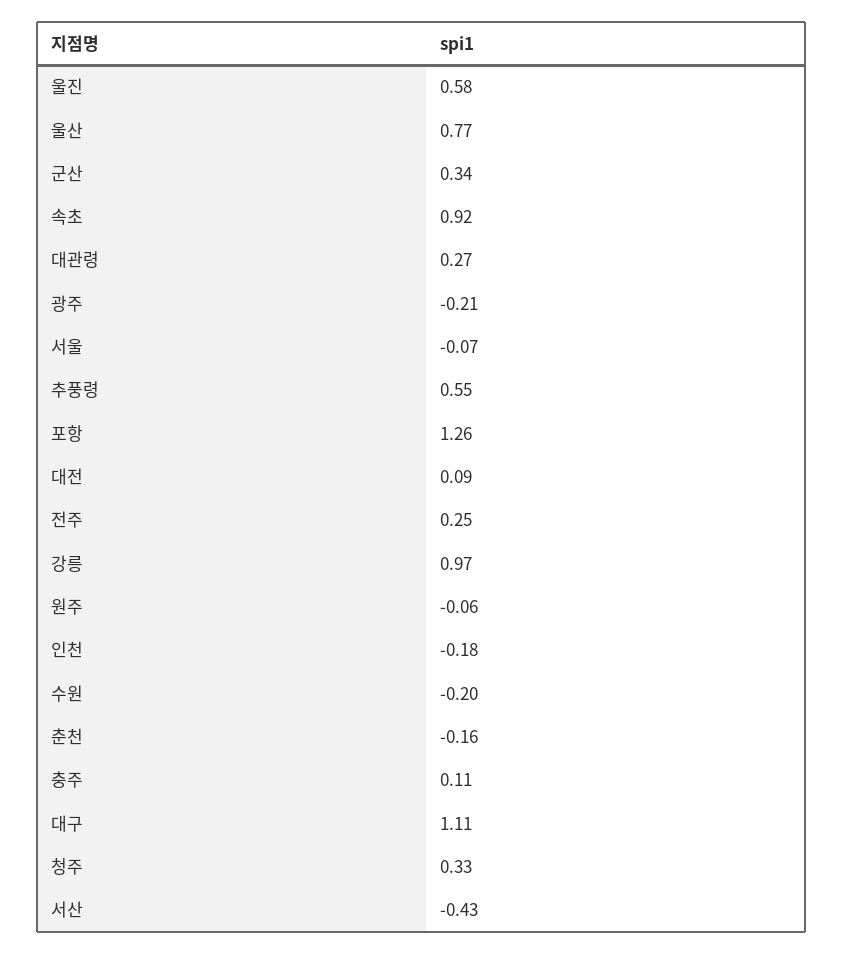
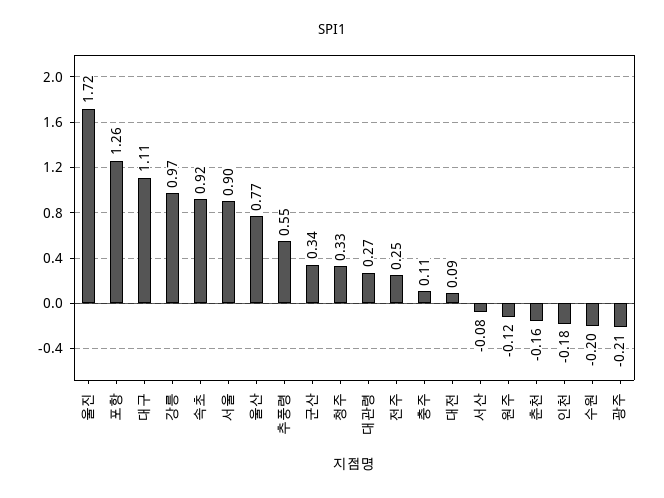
  {
-   "울진": 0.58,
+   "울진": 1.72,
    "울산": 0.77,
    "군산": 0.34,
    "속초": 0.92,
    "대관령": 0.27,
    "광주": -0.21,
-   "서울": -0.07,
+   "서울": 0.9,
    "추풍령": 0.55,
    "포항": 1.26,
    "대전": 0.09,
    "전주": 0.25,
    "강릉": 0.97,
-   "원주": -0.06,
+   "원주": -0.12,
    "인천": -0.18,
    "수원": -0.2,
    "춘천": -0.16,
    "충주": 0.11,
    "대구": 1.11,
    "청주": 0.33,
-   "서산": -0.43
+   "서산": -0.08
  }

